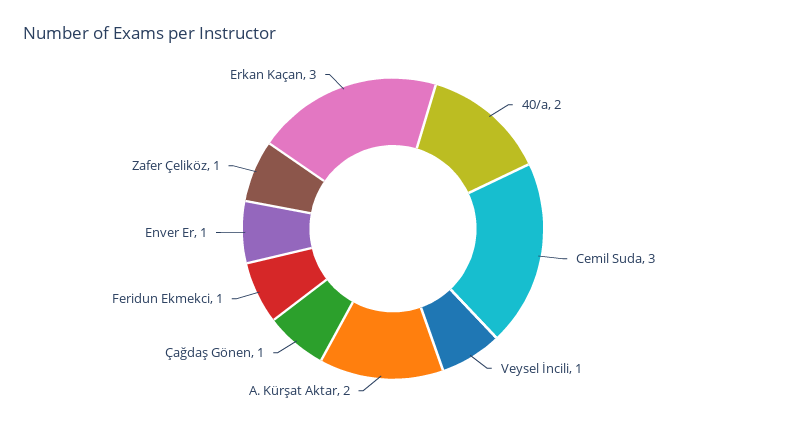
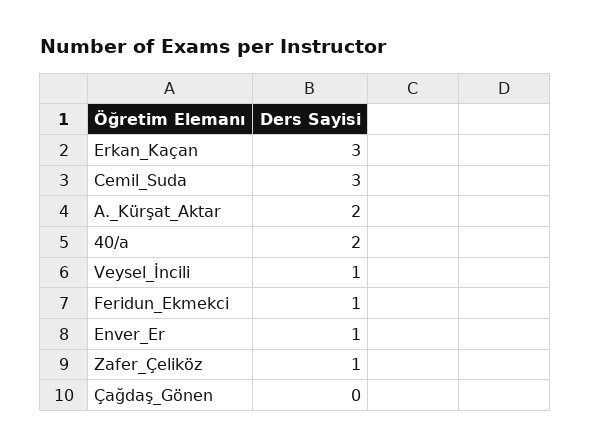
  {
    "40/a": 2,
    "Cemil Suda": 3,
    "Veysel İncili": 1,
    "A. Kürşat Aktar": 2,
-   "Çağdaş Gönen": 1,
+   "Çağdaş Gönen": 0,
    "Feridun Ekmekci": 1,
    "Enver Er": 1,
    "Zafer Çeliköz": 1,
    "Erkan Kaçan": 3
  }

